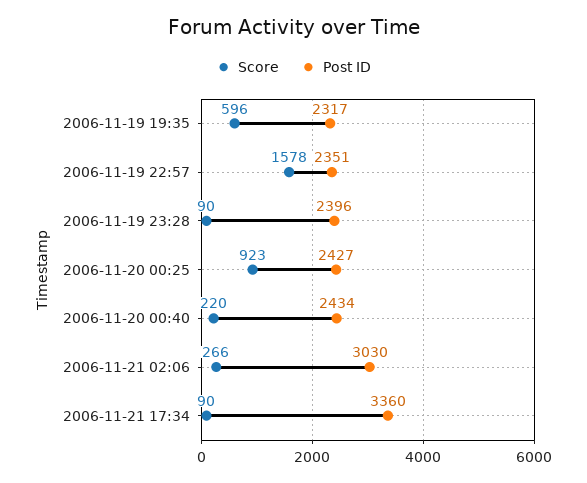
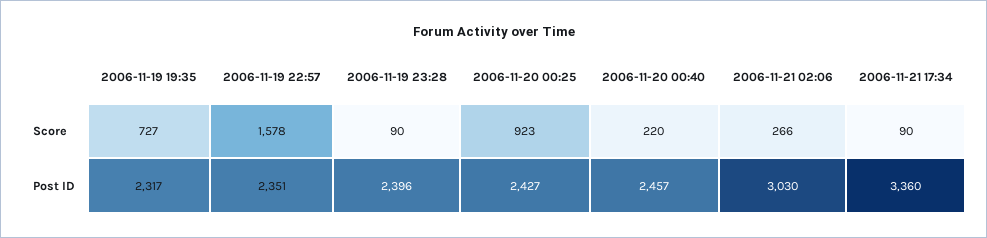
  {
    "Score": {
-     "2006-11-19 19:35": 596,
+     "2006-11-19 19:35": 727,
      "2006-11-19 22:57": 1578,
      "2006-11-19 23:28": 90,
      "2006-11-20 00:25": 923,
      "2006-11-20 00:40": 220,
      "2006-11-21 02:06": 266,
      "2006-11-21 17:34": 90
    },
    "Post ID": {
      "2006-11-19 19:35": 2317,
      "2006-11-19 22:57": 2351,
      "2006-11-19 23:28": 2396,
      "2006-11-20 00:25": 2427,
-     "2006-11-20 00:40": 2434,
+     "2006-11-20 00:40": 2457,
      "2006-11-21 02:06": 3030,
      "2006-11-21 17:34": 3360
    }
  }

